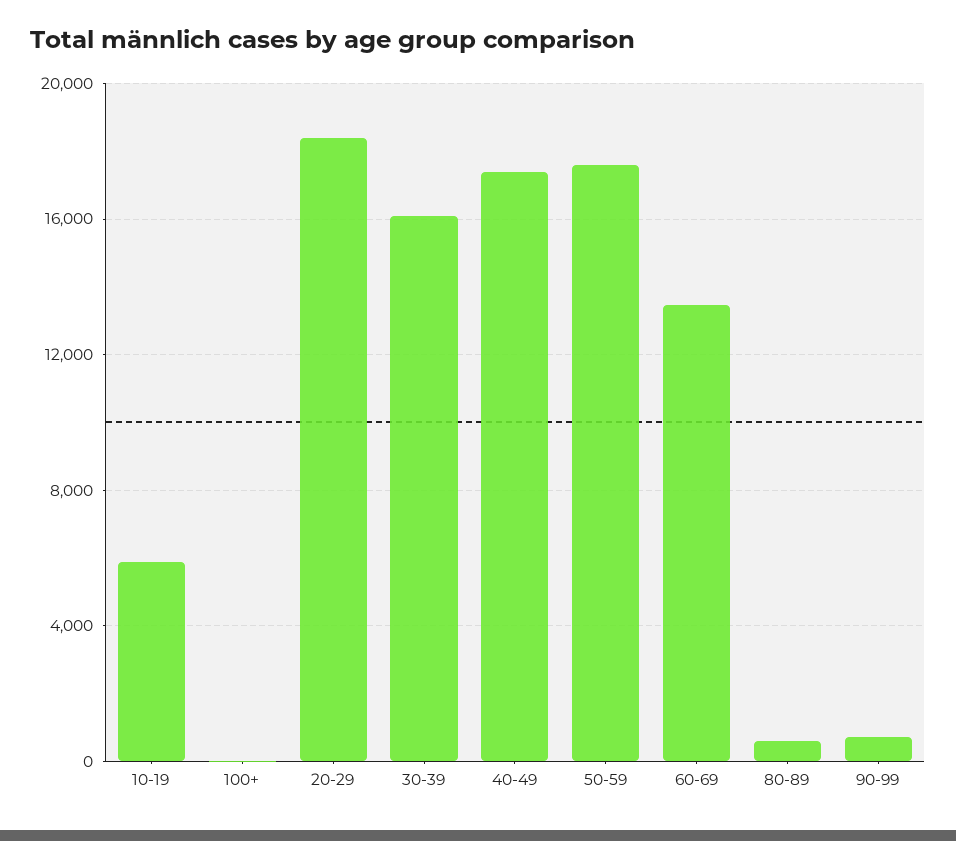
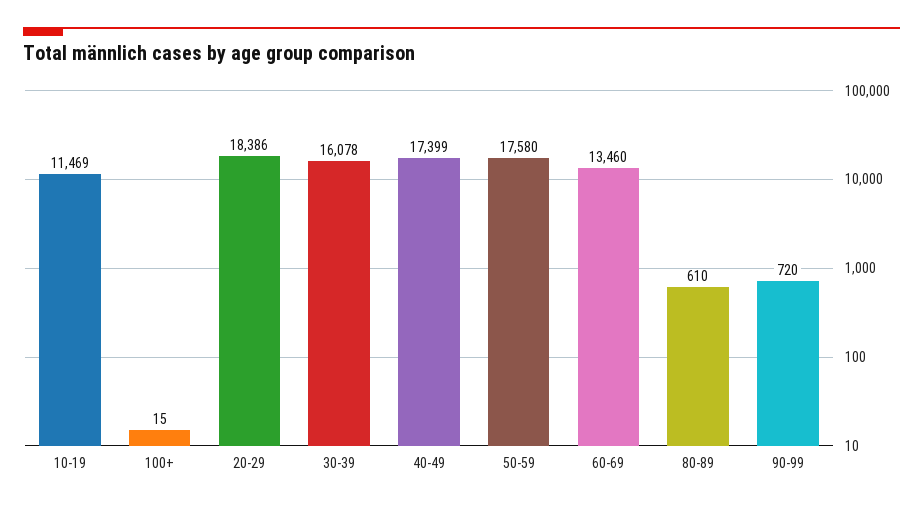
  {
-   "10-19": 6000,
+   "10-19": 11469,
    "100+": 15,
    "20-29": 18386,
    "30-39": 16078,
    "40-49": 17399,
    "50-59": 17580,
    "60-69": 13460,
    "80-89": 610,
    "90-99": 720
  }

